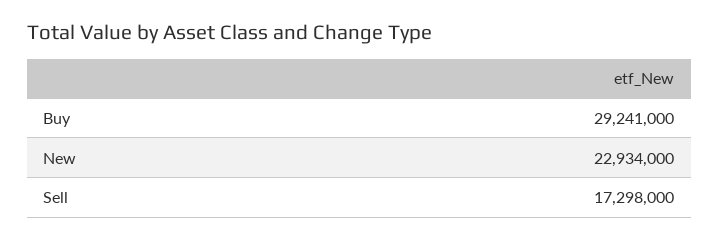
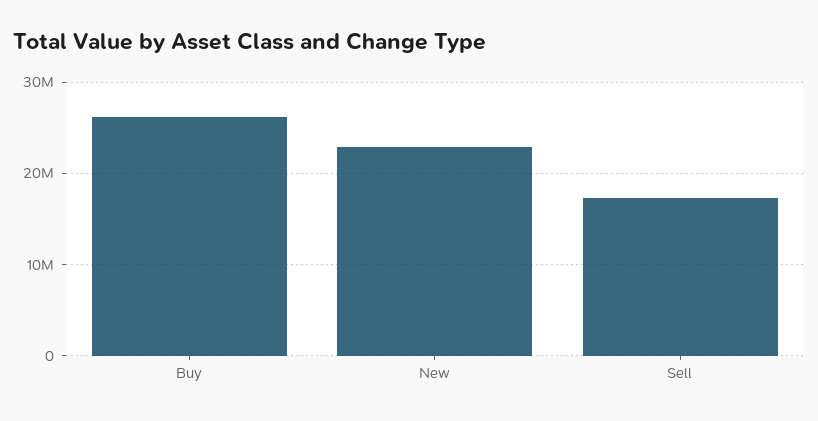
  {
-   "Buy": 29241000,
+   "Buy": 26000000,
    "New": 22934000,
    "Sell": 17298000
  }

